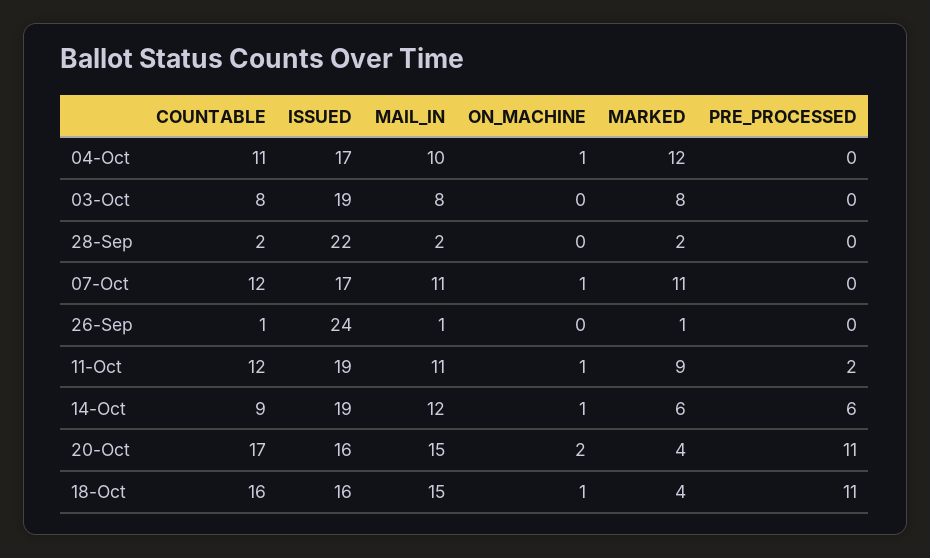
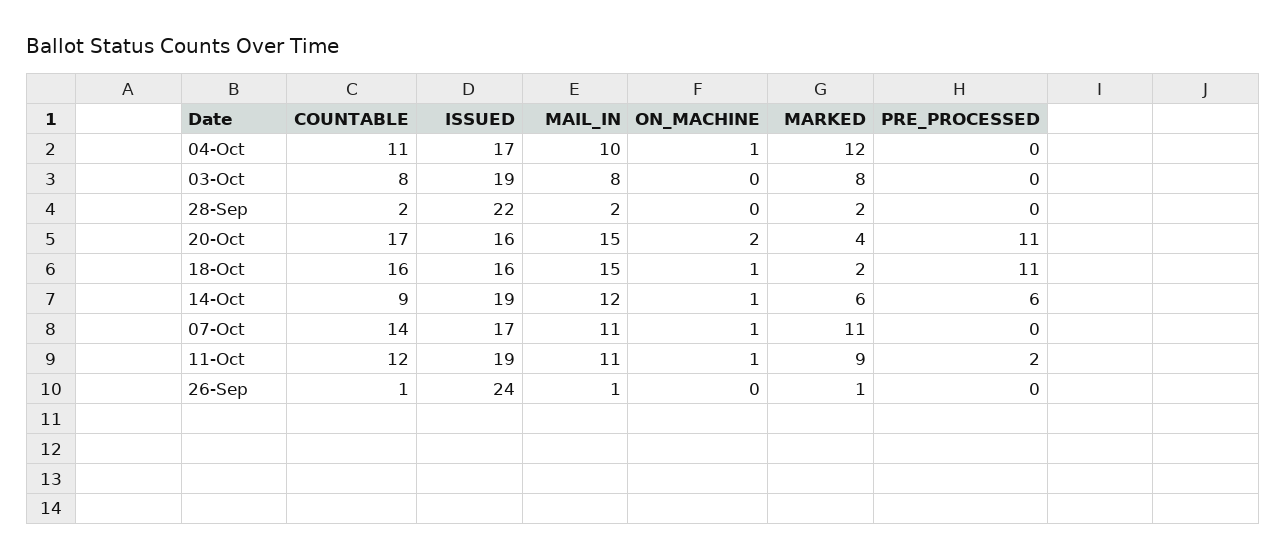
  {
    "COUNTABLE": {
      "04-Oct": 11,
      "03-Oct": 8,
      "28-Sep": 2,
-     "07-Oct": 12,
+     "07-Oct": 14,
      "26-Sep": 1,
      "11-Oct": 12,
      "14-Oct": 9,
      "20-Oct": 17,
      "18-Oct": 16
    },
    "ISSUED": {
      "04-Oct": 17,
      "03-Oct": 19,
      "28-Sep": 22,
      "07-Oct": 17,
      "26-Sep": 24,
      "11-Oct": 19,
      "14-Oct": 19,
      "20-Oct": 16,
      "18-Oct": 16
    },
    "MAIL_IN": {
      "04-Oct": 10,
      "03-Oct": 8,
      "28-Sep": 2,
      "07-Oct": 11,
      "26-Sep": 1,
      "11-Oct": 11,
      "14-Oct": 12,
      "20-Oct": 15,
      "18-Oct": 15
    },
    "ON_MACHINE": {
      "04-Oct": 1,
      "03-Oct": 0,
      "28-Sep": 0,
      "07-Oct": 1,
      "26-Sep": 0,
      "11-Oct": 1,
      "14-Oct": 1,
      "20-Oct": 2,
      "18-Oct": 1
    },
    "MARKED": {
      "04-Oct": 12,
      "03-Oct": 8,
      "28-Sep": 2,
      "07-Oct": 11,
      "26-Sep": 1,
      "11-Oct": 9,
      "14-Oct": 6,
      "20-Oct": 4,
-     "18-Oct": 4
+     "18-Oct": 2
    },
    "PRE_PROCESSED": {
      "04-Oct": 0,
      "03-Oct": 0,
      "28-Sep": 0,
      "07-Oct": 0,
      "26-Sep": 0,
      "11-Oct": 2,
      "14-Oct": 6,
      "20-Oct": 11,
      "18-Oct": 11
    }
  }

